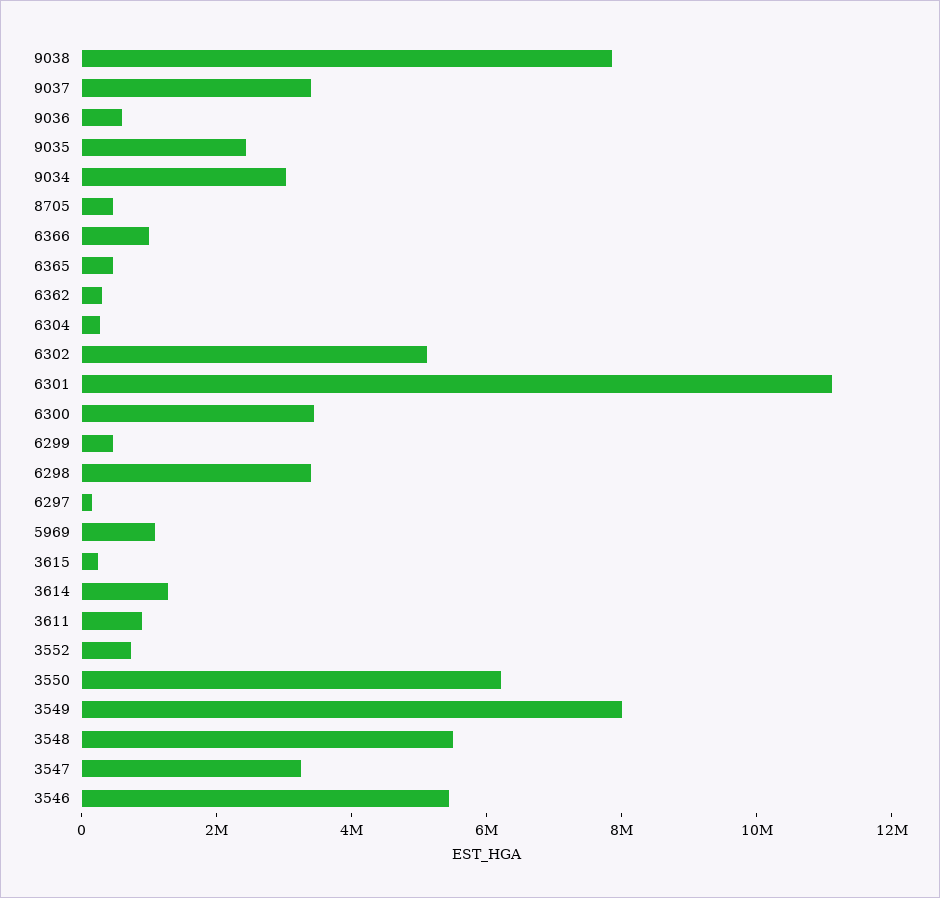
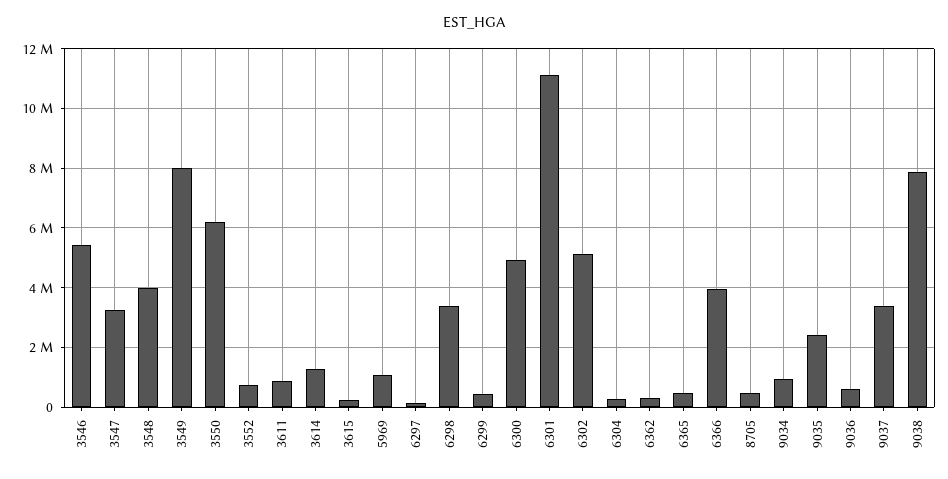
  {
    "9038": 7750000,
    "9037": 3500000,
    "9036": 500000,
    "9035": 2500000,
-   "9034": 3000000,
+   "9034": 1000000,
    "8705": 500000,
-   "6366": 1000000,
+   "6366": 4000000,
    "6365": 500000,
    "6362": 250000,
    "6304": 250000,
    "6302": 5000000,
    "6301": 11000000,
-   "6300": 3500000,
+   "6300": 5000000,
    "6299": 500000,
    "6298": 3500000,
    "6297": 250000,
    "5969": 1000000,
    "3615": 250000,
    "3614": 1250000,
    "3611": 1000000,
    "3552": 750000,
    "3550": 6250000,
    "3549": 8000000,
-   "3548": 5500000,
+   "3548": 4000000,
    "3547": 3250000,
    "3546": 5500000
  }

